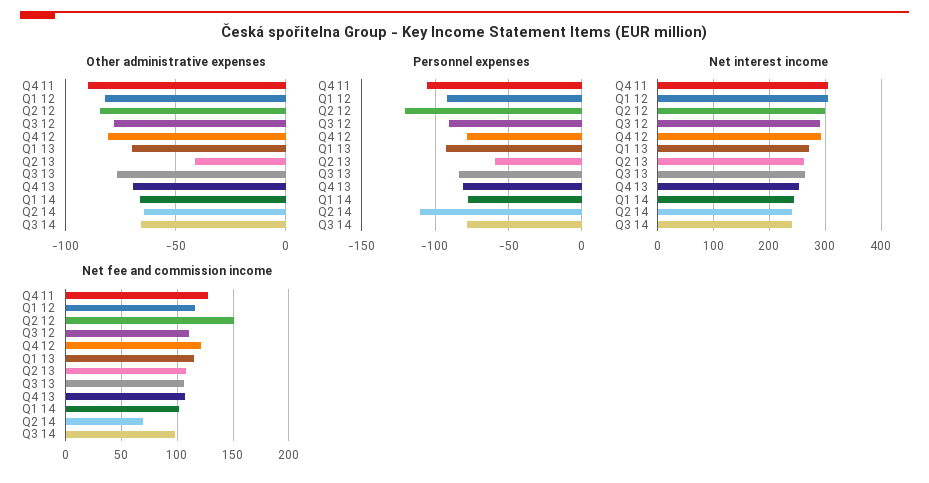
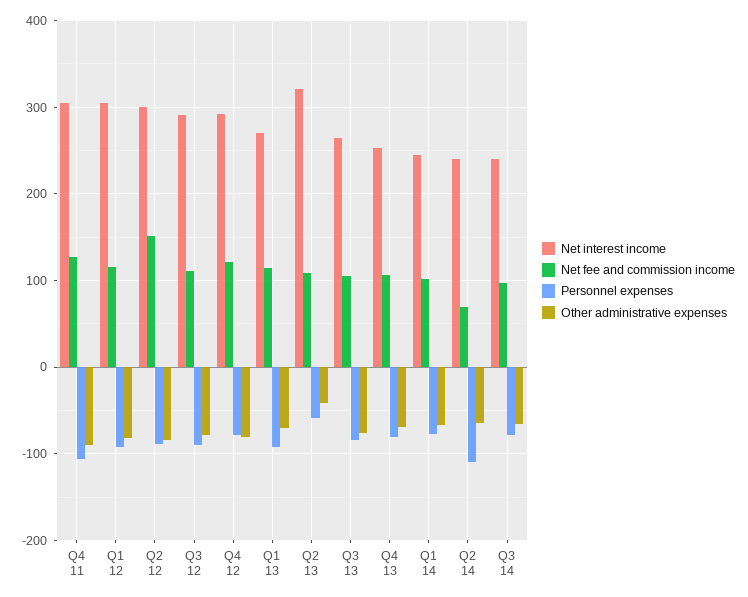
  {
    "Other administrative expenses": {
      "Q4 11": -90,
      "Q1 12": -80,
      "Q2 12": -85,
      "Q3 12": -80,
      "Q4 12": -80,
      "Q1 13": -70,
      "Q2 13": -40,
      "Q3 13": -75,
      "Q4 13": -70,
      "Q1 14": -65,
      "Q2 14": -65,
      "Q3 14": -65
    },
    "Personnel expenses": {
      "Q4 11": -105,
      "Q1 12": -90,
-     "Q2 12": -120,
+     "Q2 12": -90,
      "Q3 12": -90,
      "Q4 12": -80,
      "Q1 13": -95,
      "Q2 13": -60,
      "Q3 13": -85,
      "Q4 13": -80,
      "Q1 14": -80,
      "Q2 14": -110,
      "Q3 14": -80
    },
    "Net interest income": {
      "Q4 11": 300,
      "Q1 12": 300,
      "Q2 12": 300,
      "Q3 12": 290,
      "Q4 12": 290,
      "Q1 13": 270,
-     "Q2 13": 260,
+     "Q2 13": 320,
      "Q3 13": 260,
      "Q4 13": 250,
      "Q1 14": 240,
      "Q2 14": 240,
      "Q3 14": 240
    },
    "Net fee and commission income": {
      "Q4 11": 130,
      "Q1 12": 120,
      "Q2 12": 150,
      "Q3 12": 110,
      "Q4 12": 120,
      "Q1 13": 110,
      "Q2 13": 110,
      "Q3 13": 110,
      "Q4 13": 110,
      "Q1 14": 100,
      "Q2 14": 70,
      "Q3 14": 100
    }
  }

